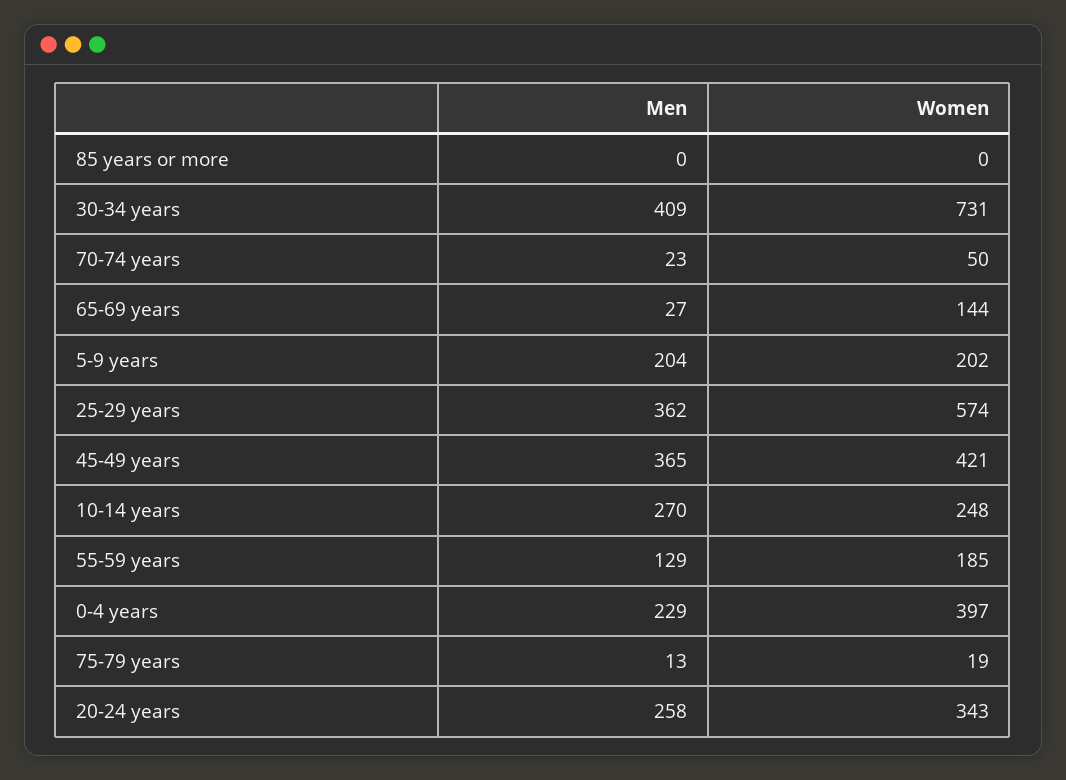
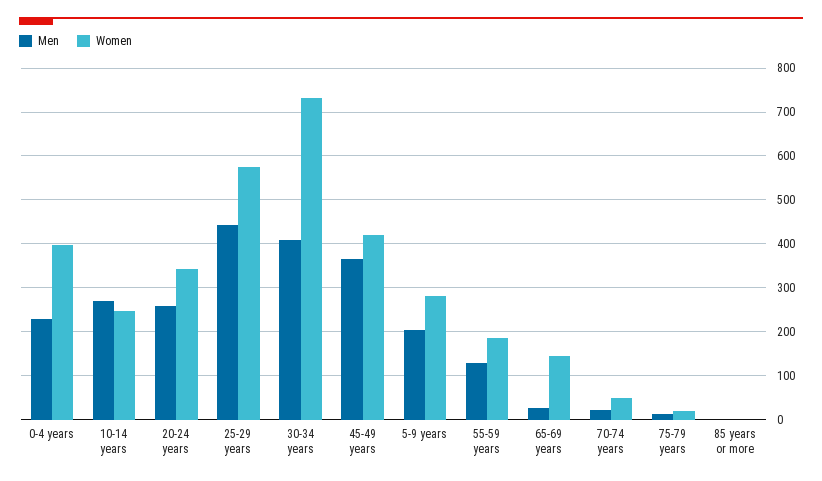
  {
    "Men": {
      "85 years or more": 0,
      "30-34 years": 409,
      "70-74 years": 23,
      "65-69 years": 27,
      "5-9 years": 204,
-     "25-29 years": 362,
+     "25-29 years": 440,
      "45-49 years": 365,
      "10-14 years": 270,
      "55-59 years": 129,
      "0-4 years": 229,
      "75-79 years": 13,
      "20-24 years": 258
    },
    "Women": {
      "85 years or more": 0,
      "30-34 years": 731,
      "70-74 years": 50,
      "65-69 years": 144,
-     "5-9 years": 202,
+     "5-9 years": 280,
      "25-29 years": 574,
      "45-49 years": 421,
      "10-14 years": 248,
      "55-59 years": 185,
      "0-4 years": 397,
      "75-79 years": 19,
      "20-24 years": 343
    }
  }

